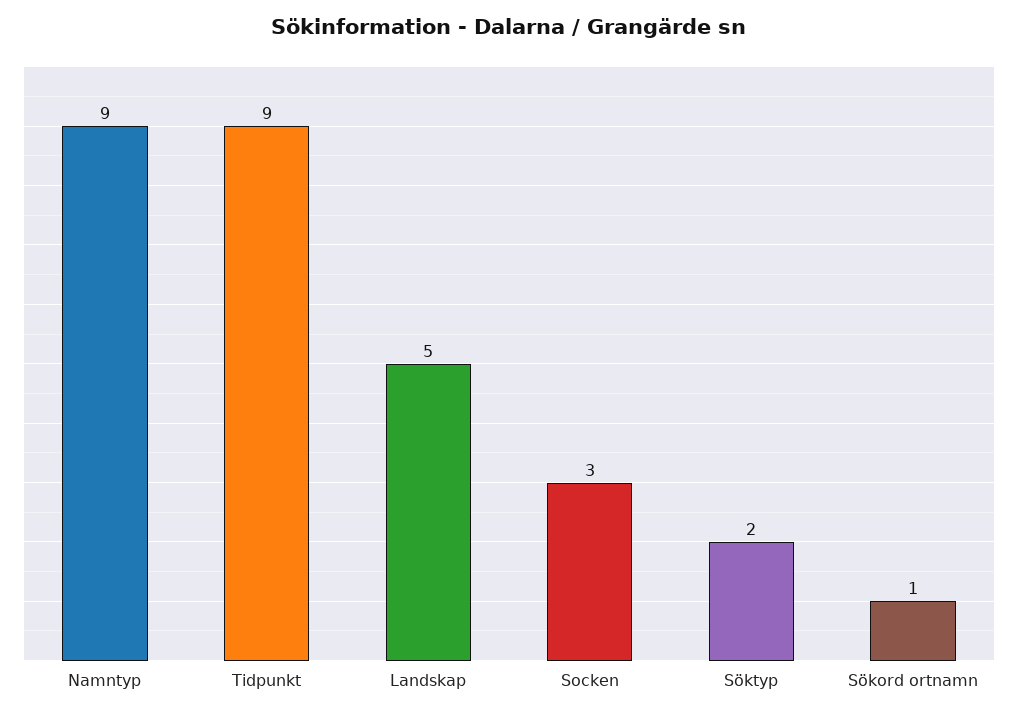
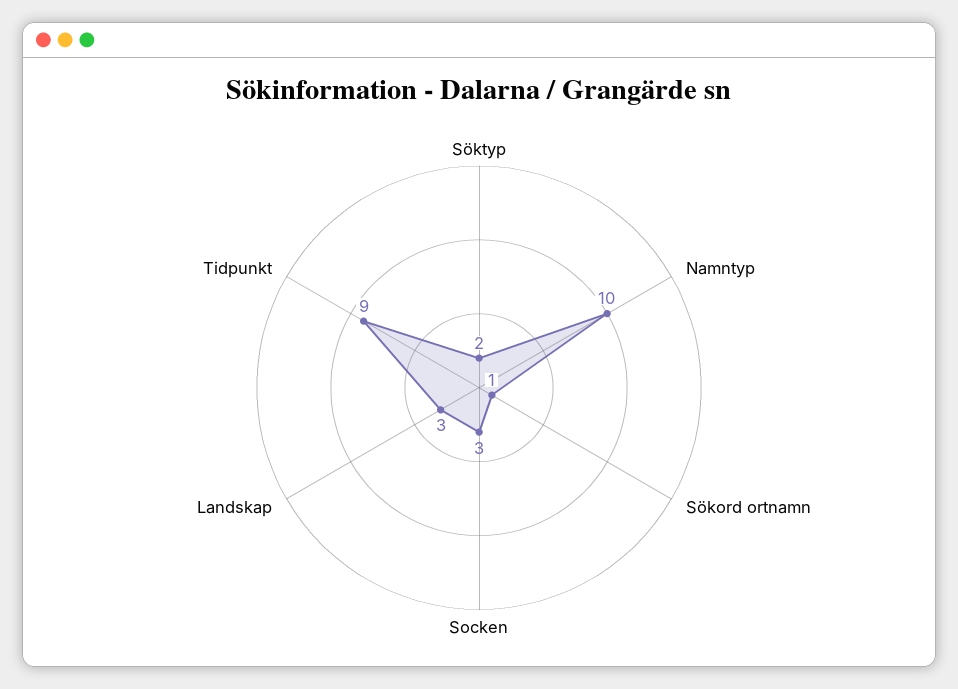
  {
-   "Namntyp": 9,
+   "Namntyp": 10,
    "Tidpunkt": 9,
-   "Landskap": 5,
+   "Landskap": 3,
    "Socken": 3,
    "Söktyp": 2,
    "Sökord ortnamn": 1
  }

